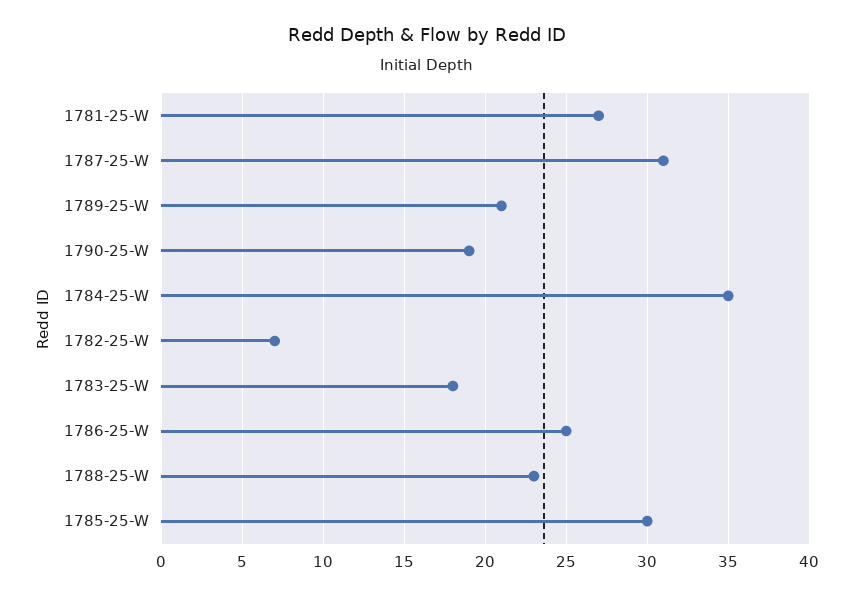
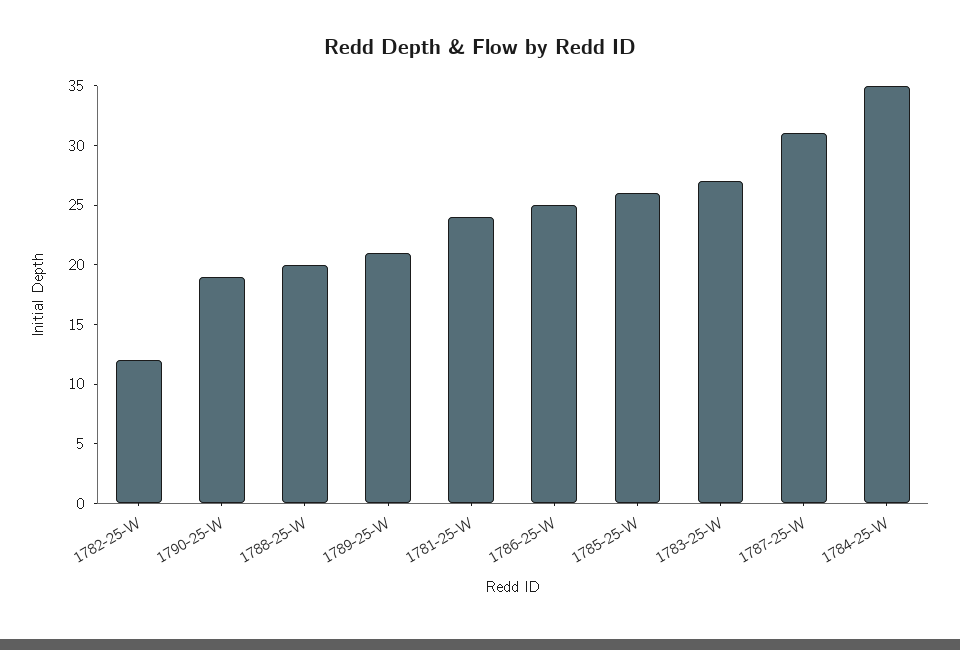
  {
-   "1781-25-W": 27,
+   "1781-25-W": 24,
    "1787-25-W": 31,
    "1789-25-W": 21,
    "1790-25-W": 19,
    "1784-25-W": 35,
-   "1782-25-W": 7,
+   "1782-25-W": 12,
-   "1783-25-W": 18,
+   "1783-25-W": 27,
    "1786-25-W": 25,
-   "1788-25-W": 23,
+   "1788-25-W": 20,
-   "1785-25-W": 30
+   "1785-25-W": 26
  }

